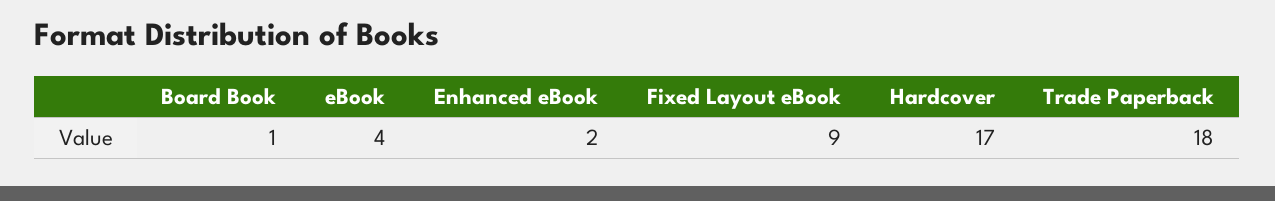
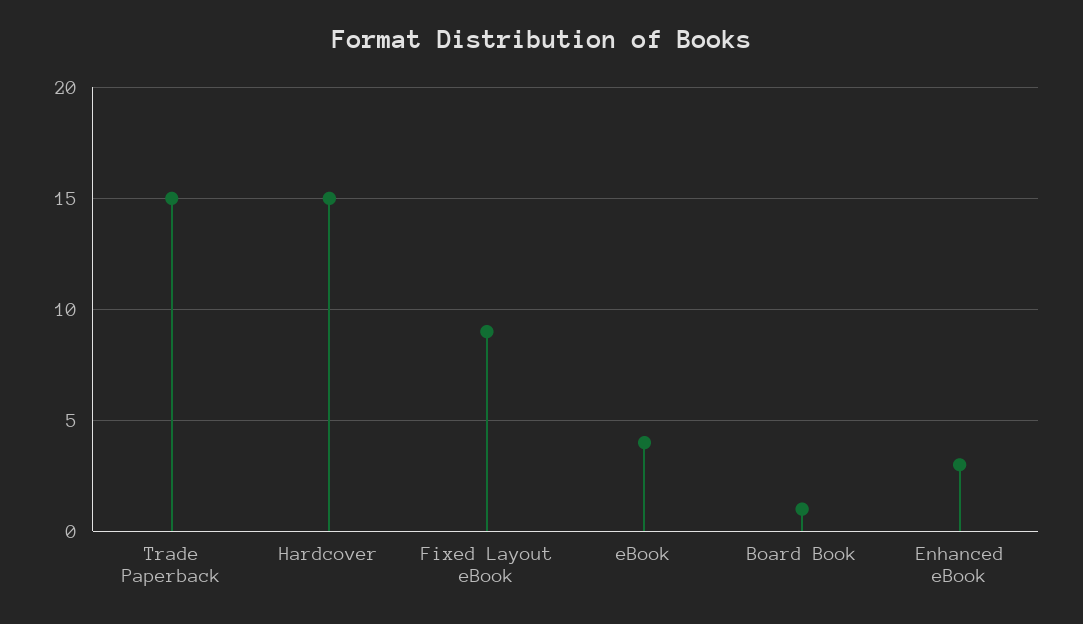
  {
    "Board Book": 1,
    "eBook": 4,
-   "Enhanced eBook": 2,
+   "Enhanced eBook": 3,
    "Fixed Layout eBook": 9,
-   "Hardcover": 17,
+   "Hardcover": 15,
-   "Trade Paperback": 18
+   "Trade Paperback": 15
  }

